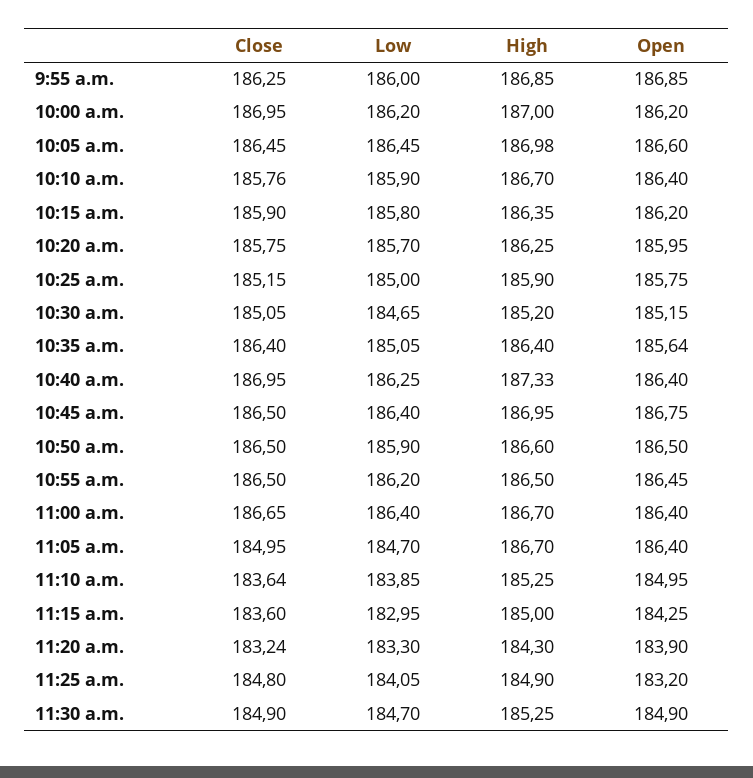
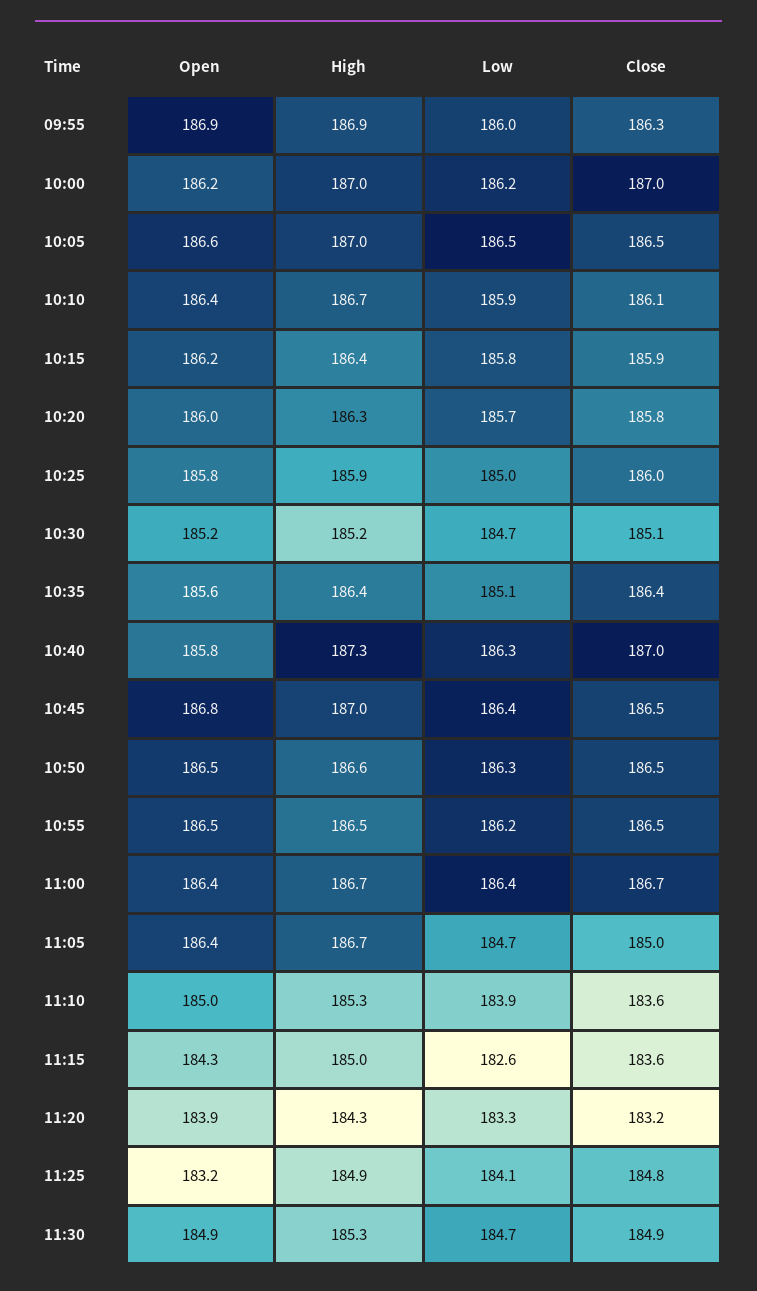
  {
    "Close": {
      "9:55 a.m.": 186.25,
      "10:00 a.m.": 186.95,
      "10:05 a.m.": 186.45,
-     "10:10 a.m.": 185.76,
+     "10:10 a.m.": 186.1,
      "10:15 a.m.": 185.9,
      "10:20 a.m.": 185.75,
-     "10:25 a.m.": 185.15,
+     "10:25 a.m.": 186,
      "10:30 a.m.": 185.05,
      "10:35 a.m.": 186.4,
      "10:40 a.m.": 186.95,
      "10:45 a.m.": 186.5,
      "10:50 a.m.": 186.5,
      "10:55 a.m.": 186.5,
      "11:00 a.m.": 186.65,
      "11:05 a.m.": 184.95,
      "11:10 a.m.": 183.64,
      "11:15 a.m.": 183.6,
      "11:20 a.m.": 183.24,
      "11:25 a.m.": 184.8,
      "11:30 a.m.": 184.9
    },
    "Low": {
      "9:55 a.m.": 186,
      "10:00 a.m.": 186.2,
      "10:05 a.m.": 186.45,
      "10:10 a.m.": 185.9,
      "10:15 a.m.": 185.8,
      "10:20 a.m.": 185.7,
      "10:25 a.m.": 185,
      "10:30 a.m.": 184.65,
      "10:35 a.m.": 185.05,
      "10:40 a.m.": 186.25,
      "10:45 a.m.": 186.4,
-     "10:50 a.m.": 185.9,
+     "10:50 a.m.": 186.3,
      "10:55 a.m.": 186.2,
      "11:00 a.m.": 186.4,
      "11:05 a.m.": 184.7,
      "11:10 a.m.": 183.85,
-     "11:15 a.m.": 182.95,
+     "11:15 a.m.": 182.6,
      "11:20 a.m.": 183.3,
      "11:25 a.m.": 184.05,
      "11:30 a.m.": 184.7
    },
    "High": {
      "9:55 a.m.": 186.85,
      "10:00 a.m.": 187,
      "10:05 a.m.": 186.98,
      "10:10 a.m.": 186.7,
      "10:15 a.m.": 186.35,
      "10:20 a.m.": 186.25,
      "10:25 a.m.": 185.9,
      "10:30 a.m.": 185.2,
      "10:35 a.m.": 186.4,
      "10:40 a.m.": 187.33,
      "10:45 a.m.": 186.95,
      "10:50 a.m.": 186.6,
      "10:55 a.m.": 186.5,
      "11:00 a.m.": 186.7,
      "11:05 a.m.": 186.7,
      "11:10 a.m.": 185.25,
      "11:15 a.m.": 185,
      "11:20 a.m.": 184.3,
      "11:25 a.m.": 184.9,
      "11:30 a.m.": 185.25
    },
    "Open": {
      "9:55 a.m.": 186.85,
      "10:00 a.m.": 186.2,
      "10:05 a.m.": 186.6,
      "10:10 a.m.": 186.4,
      "10:15 a.m.": 186.2,
      "10:20 a.m.": 185.95,
      "10:25 a.m.": 185.75,
      "10:30 a.m.": 185.15,
      "10:35 a.m.": 185.64,
-     "10:40 a.m.": 186.4,
+     "10:40 a.m.": 185.8,
      "10:45 a.m.": 186.75,
      "10:50 a.m.": 186.5,
      "10:55 a.m.": 186.45,
      "11:00 a.m.": 186.4,
      "11:05 a.m.": 186.4,
      "11:10 a.m.": 184.95,
      "11:15 a.m.": 184.25,
      "11:20 a.m.": 183.9,
      "11:25 a.m.": 183.2,
      "11:30 a.m.": 184.9
    }
  }

